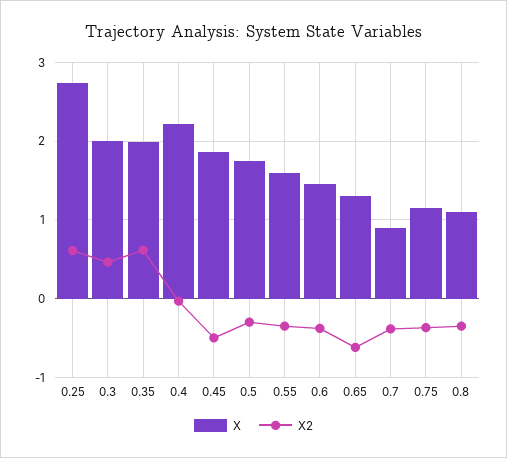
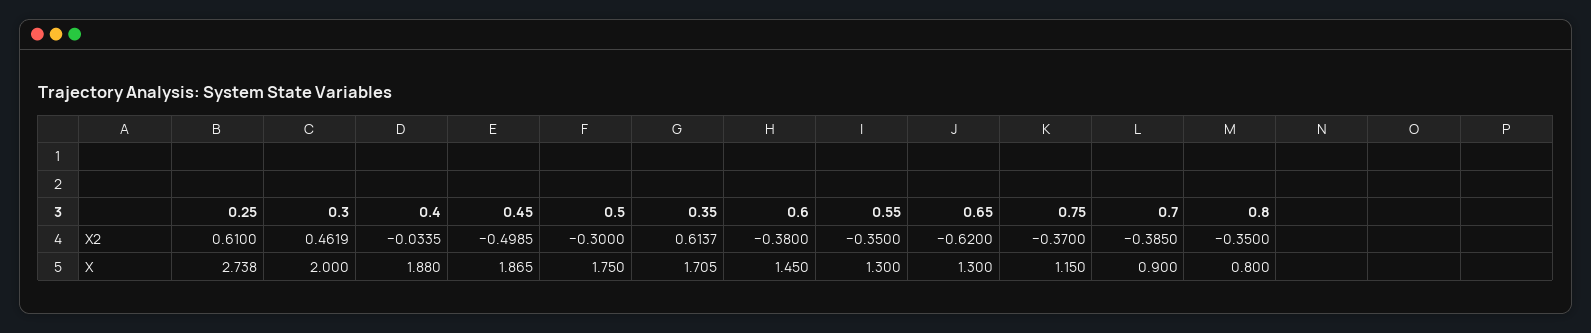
  {
    "X": {
      "0.25": 2.738,
      "0.3": 2,
-     "0.35": 2,
+     "0.35": 1.705,
-     "0.4": 2.2,
+     "0.4": 1.88,
      "0.45": 1.865,
      "0.5": 1.75,
-     "0.55": 1.6,
+     "0.55": 1.3,
      "0.6": 1.45,
      "0.65": 1.3,
      "0.7": 0.9,
      "0.75": 1.15,
-     "0.8": 1.1
+     "0.8": 0.8
    },
    "X2": {
      "0.25": 0.61,
      "0.3": 0.4619,
      "0.35": 0.6137,
      "0.4": -0.0335,
      "0.45": -0.4985,
      "0.5": -0.3,
      "0.55": -0.35,
      "0.6": -0.38,
      "0.65": -0.62,
      "0.7": -0.385,
      "0.75": -0.37,
      "0.8": -0.35
    }
  }

